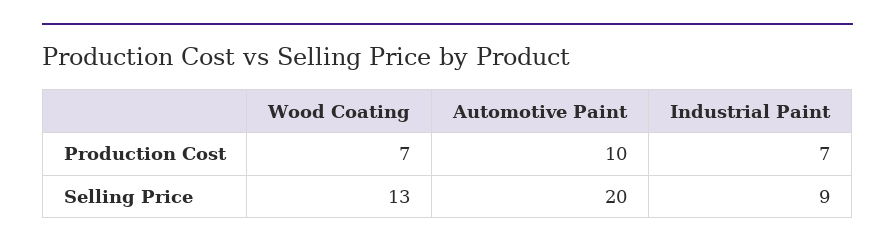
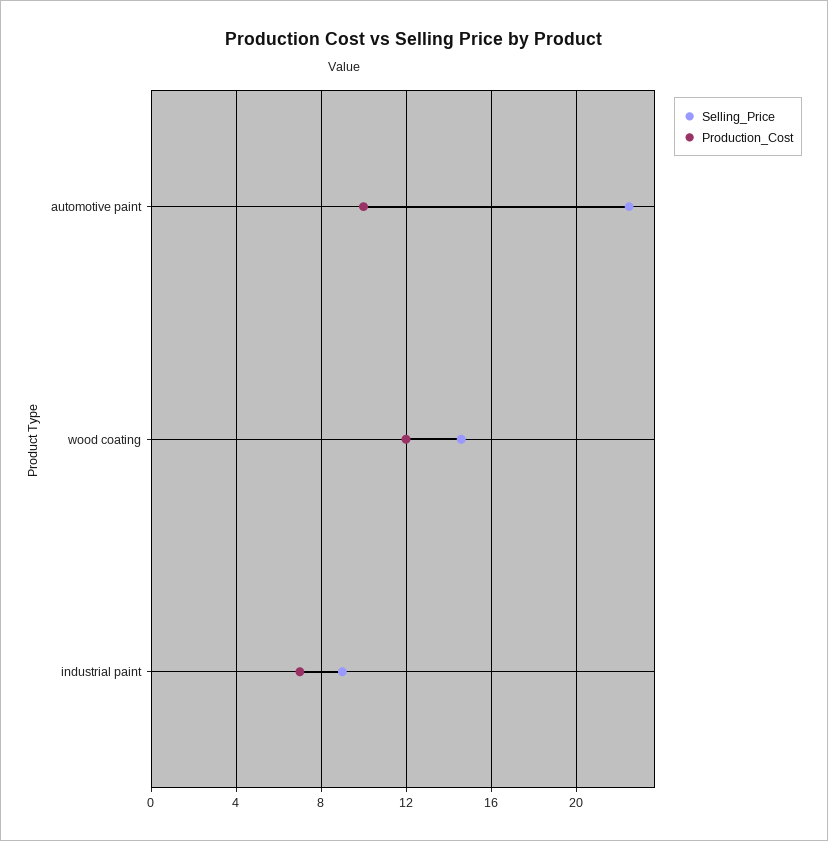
  {
    "Production Cost": {
-     "Wood Coating": 7,
+     "Wood Coating": 12,
      "Automotive Paint": 10,
      "Industrial Paint": 7
    },
    "Selling Price": {
-     "Wood Coating": 13,
+     "Wood Coating": 14.5,
-     "Automotive Paint": 20,
+     "Automotive Paint": 22.5,
      "Industrial Paint": 9
    }
  }

